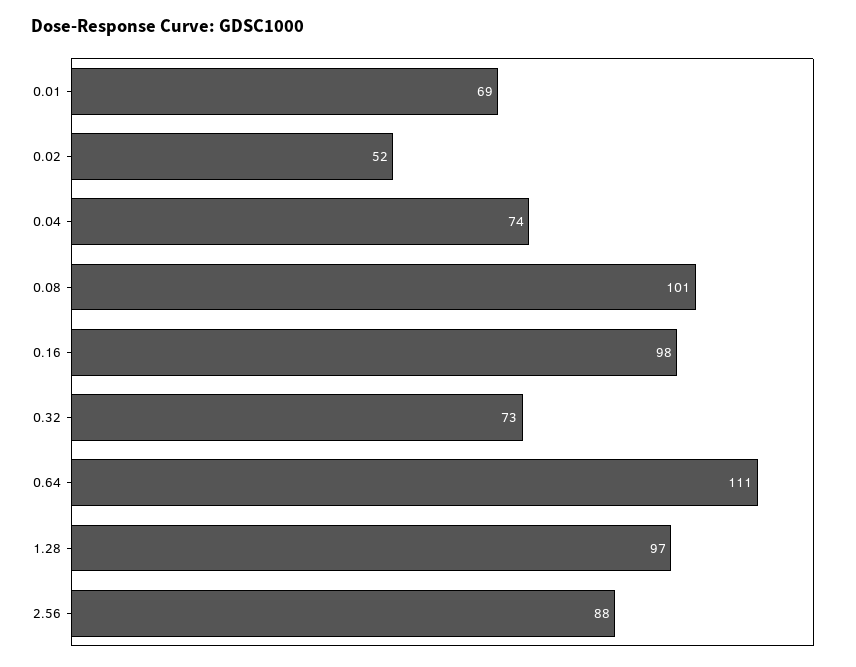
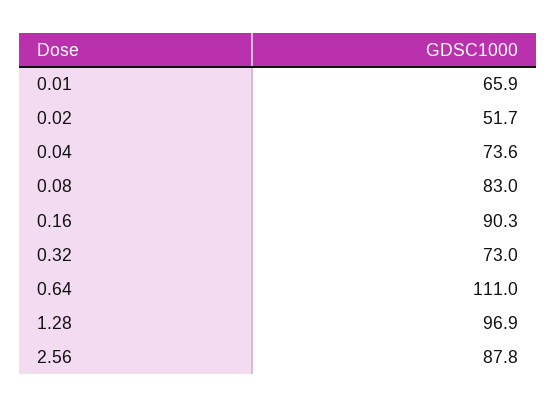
  {
-   "0.01": 69,
+   "0.01": 65.9,
    "0.02": 51.7,
    "0.04": 73.6,
-   "0.08": 101,
+   "0.08": 83,
-   "0.16": 98,
+   "0.16": 90.3,
    "0.32": 73,
    "0.64": 111,
    "1.28": 96.9,
    "2.56": 87.8
  }

